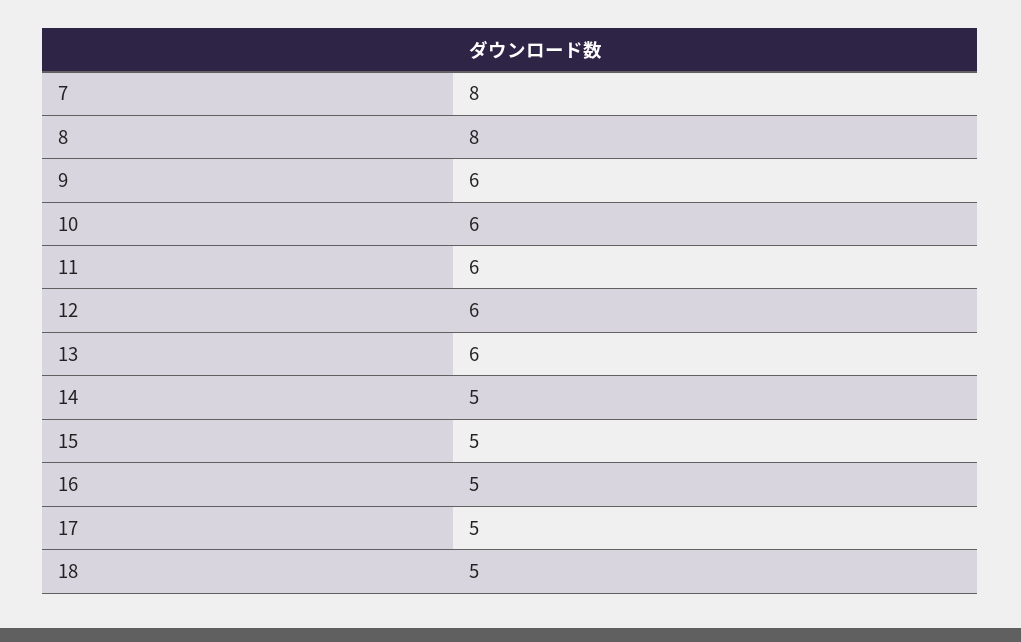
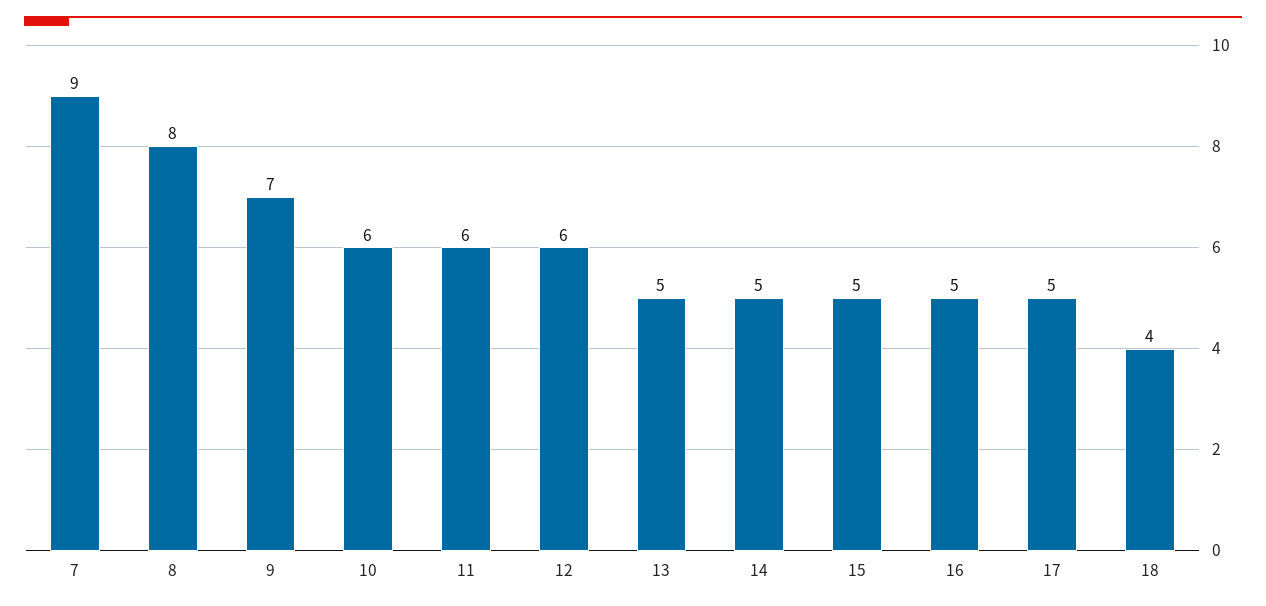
  {
-   "7": 8,
+   "7": 9,
    "8": 8,
-   "9": 6,
+   "9": 7,
    "10": 6,
    "11": 6,
    "12": 6,
-   "13": 6,
+   "13": 5,
    "14": 5,
    "15": 5,
    "16": 5,
    "17": 5,
-   "18": 5
+   "18": 4
  }

